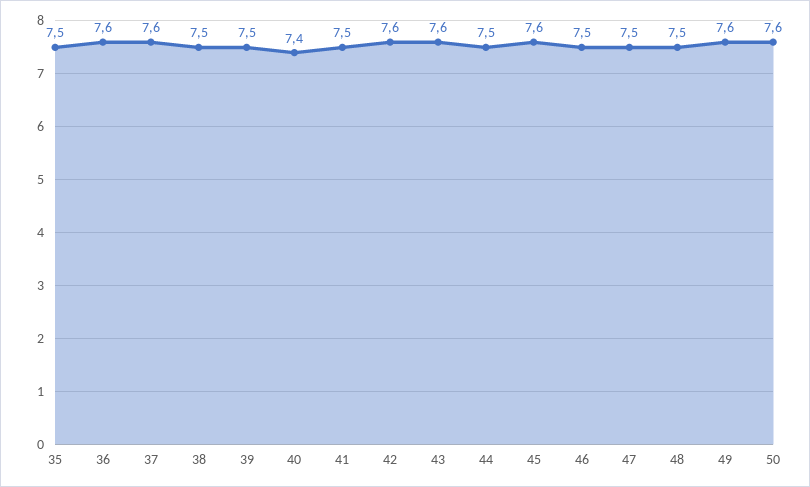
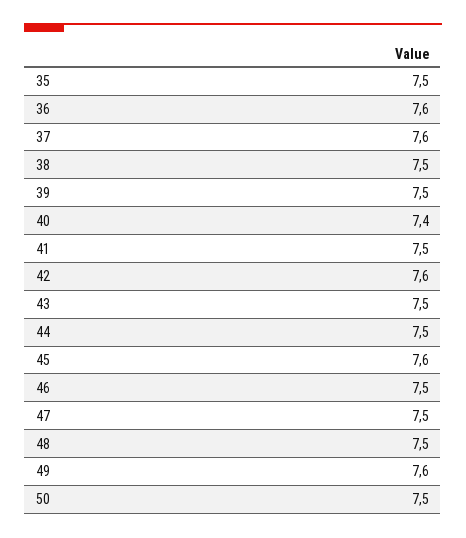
  {
    "35": 7.5,
    "36": 7.6,
    "37": 7.6,
    "38": 7.5,
    "39": 7.5,
    "40": 7.4,
    "41": 7.5,
    "42": 7.6,
-   "43": 7.6,
+   "43": 7.5,
    "44": 7.5,
    "45": 7.6,
    "46": 7.5,
    "47": 7.5,
    "48": 7.5,
    "49": 7.6,
-   "50": 7.6
+   "50": 7.5
  }

